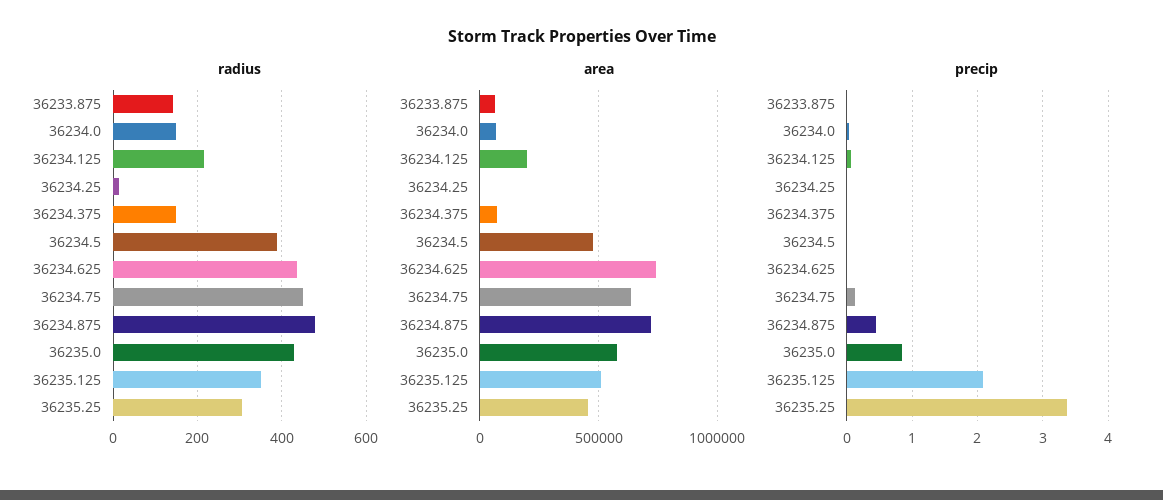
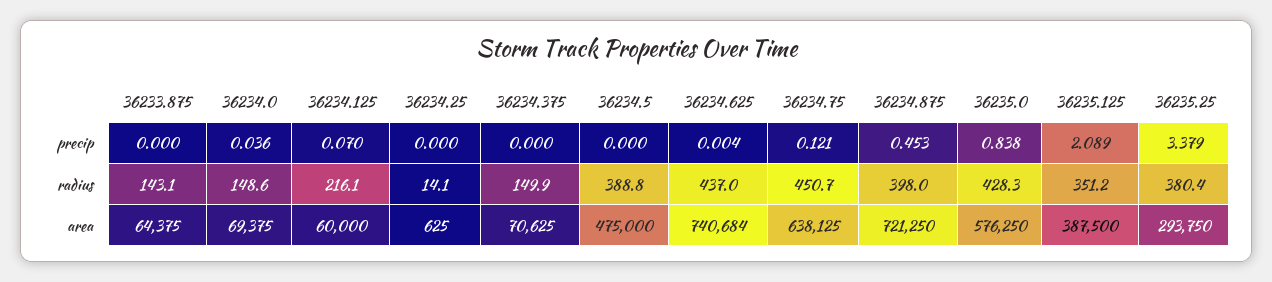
  {
    "radius": {
      "36233.875": 143.1,
      "36234.0": 148.6,
      "36234.125": 216.1,
      "36234.25": 14.1,
      "36234.375": 149.9,
      "36234.5": 388.8,
      "36234.625": 437,
      "36234.75": 450.7,
-     "36234.875": 480,
+     "36234.875": 398,
      "36235.0": 428.3,
      "36235.125": 351.2,
-     "36235.25": 300
+     "36235.25": 380.4
    },
    "area": {
      "36233.875": 64375,
      "36234.0": 69375,
-     "36234.125": 200000,
+     "36234.125": 60000,
      "36234.25": 625,
      "36234.375": 70625,
      "36234.5": 475000,
      "36234.625": 740684,
      "36234.75": 638125,
      "36234.875": 721250,
      "36235.0": 576250,
-     "36235.125": 500000,
+     "36235.125": 387500,
-     "36235.25": 450000
+     "36235.25": 293750
    },
    "precip": {
      "36233.875": 0,
      "36234.0": 0.036,
      "36234.125": 0.07,
      "36234.25": 0,
      "36234.375": 0,
      "36234.5": 0,
      "36234.625": 0.004,
      "36234.75": 0.121,
      "36234.875": 0.453,
      "36235.0": 0.838,
      "36235.125": 2.089,
      "36235.25": 3.379
    }
  }

